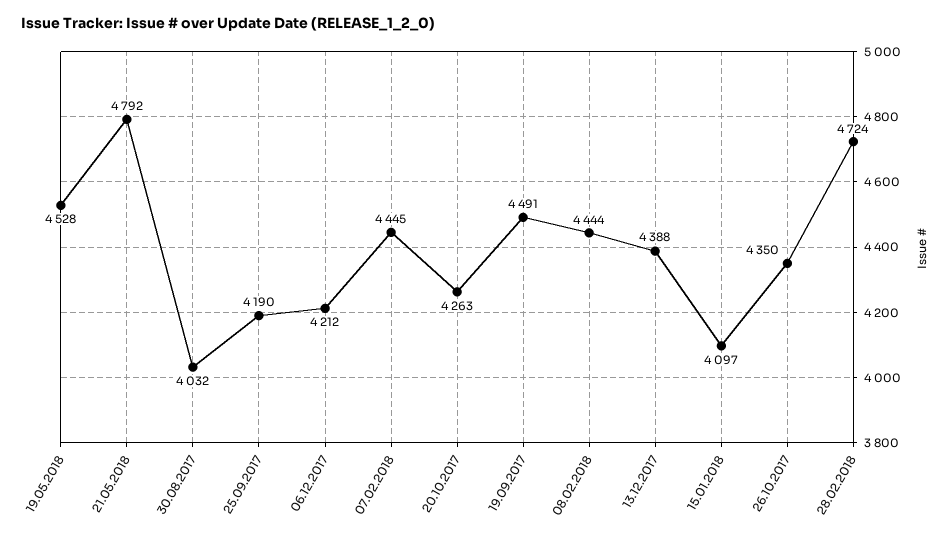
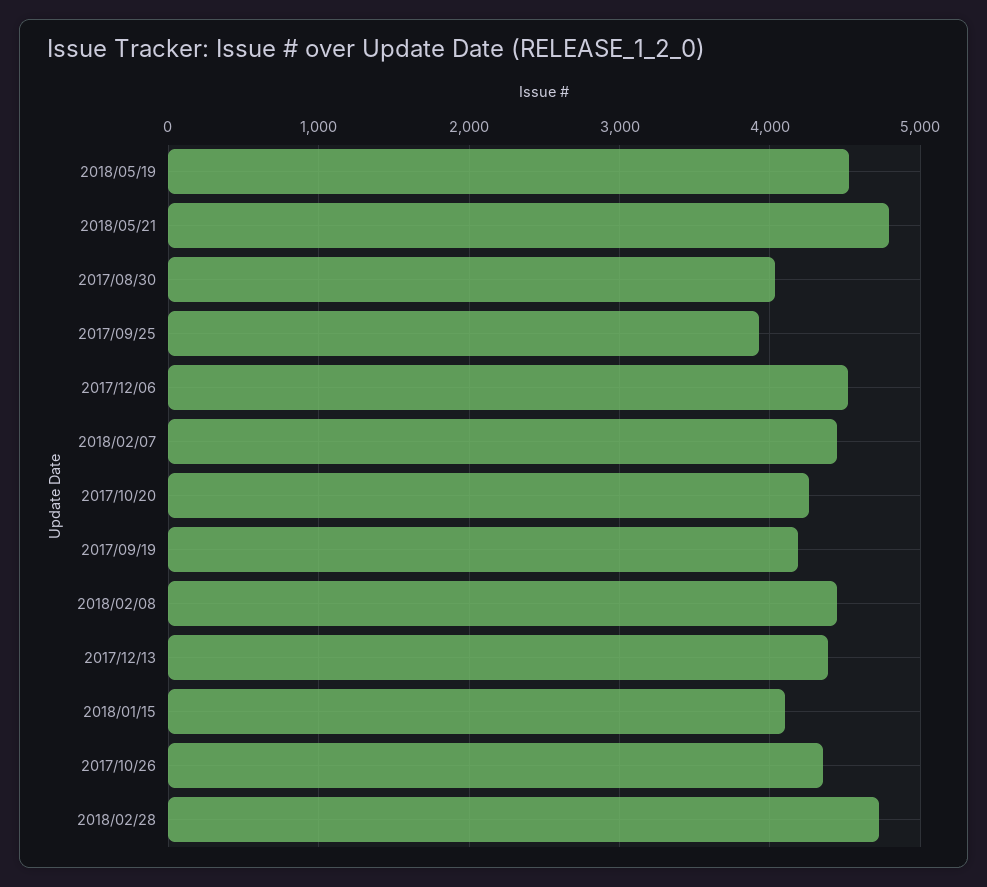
  {
    "19.05.2018": 4528,
    "21.05.2018": 4792,
    "30.08.2017": 4032,
-   "25.09.2017": 4190,
+   "25.09.2017": 3900,
-   "06.12.2017": 4212,
+   "06.12.2017": 4500,
    "07.02.2018": 4445,
    "20.10.2017": 4263,
-   "19.09.2017": 4491,
+   "19.09.2017": 4200,
    "08.02.2018": 4444,
    "13.12.2017": 4388,
    "15.01.2018": 4097,
    "26.10.2017": 4350,
    "28.02.2018": 4724
  }

